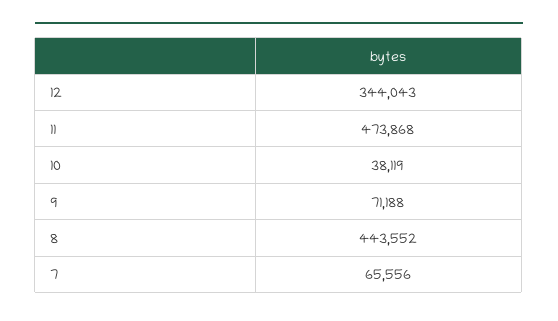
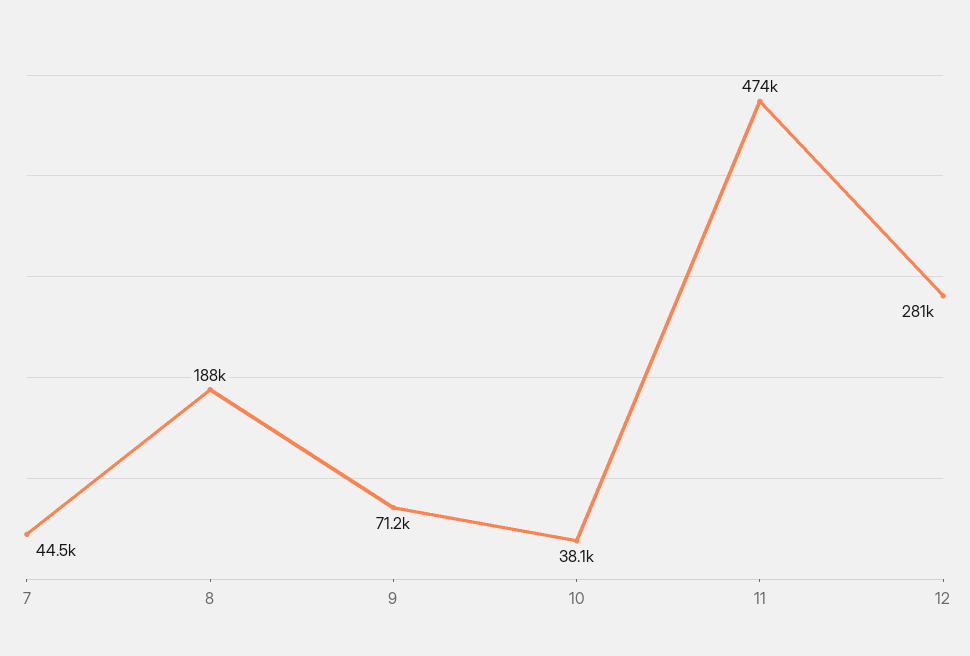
  {
-   "12": 344043,
+   "12": 281000,
    "11": 473868,
    "10": 38119,
    "9": 71188,
-   "8": 443552,
+   "8": 188000,
-   "7": 65556
+   "7": 44500
  }

